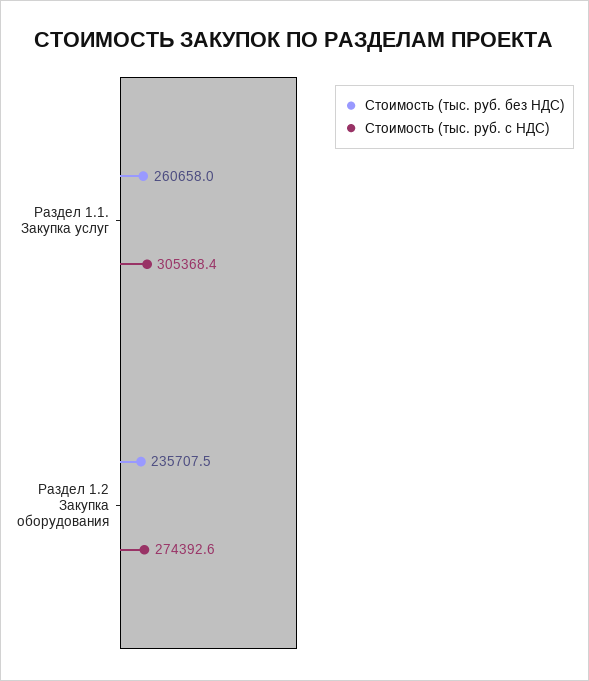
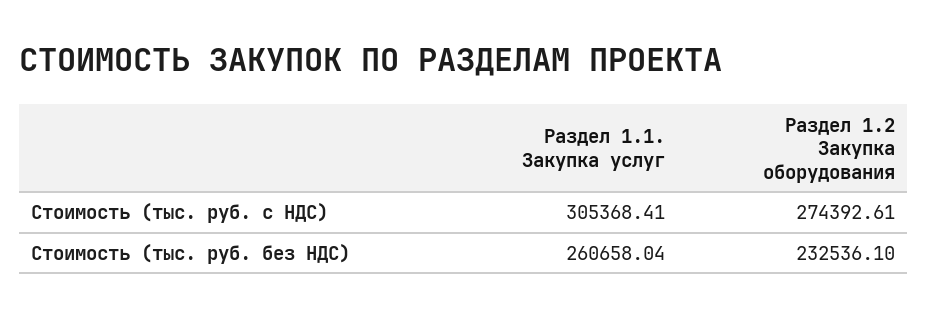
  {
    "Стоимость (тыс. руб. без НДС)": {
      "Раздел 1.1. Закупка услуг": 260658.04,
-     "Раздел 1.2 Закупка оборудования": 235707.5
+     "Раздел 1.2 Закупка оборудования": 232536.1
    },
    "Стоимость (тыс. руб. с НДС)": {
      "Раздел 1.1. Закупка услуг": 305368.41,
      "Раздел 1.2 Закупка оборудования": 274392.61
    }
  }

